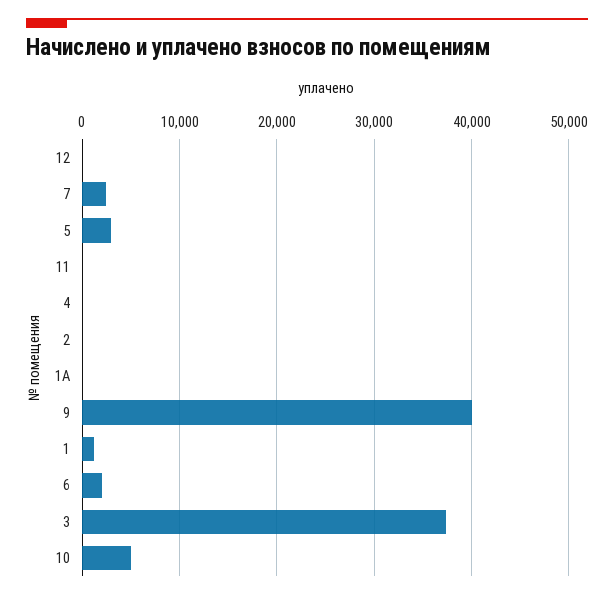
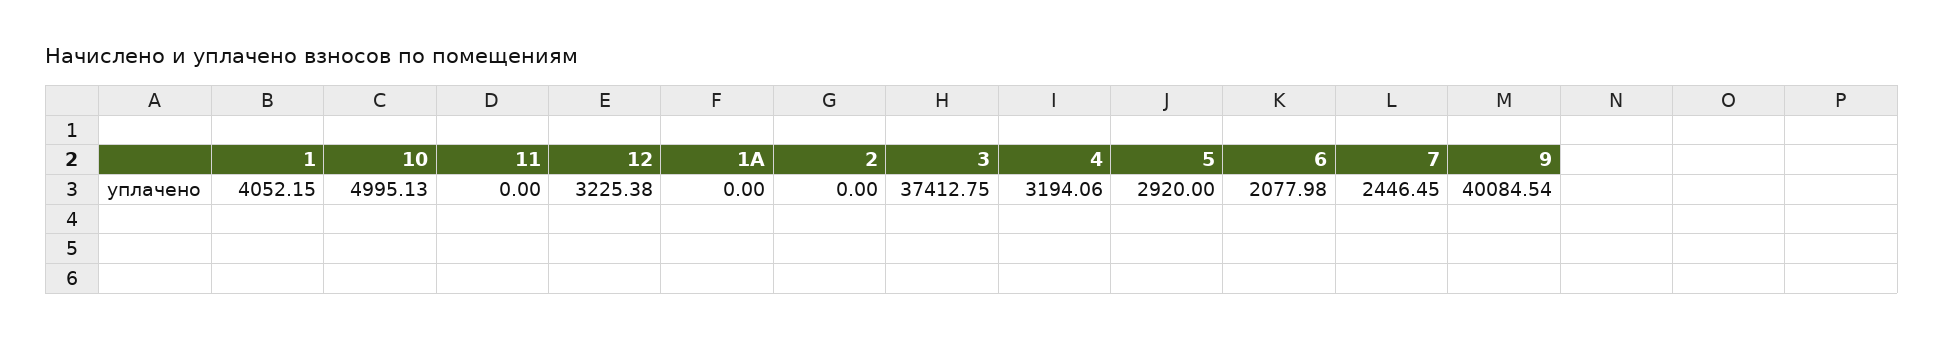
  {
-   "12": 0,
+   "12": 3225.38,
    "7": 2446.45,
    "5": 2920,
    "11": 0,
-   "4": 0,
+   "4": 3194.06,
    "2": 0,
    "1А": 0,
    "9": 40084.54,
-   "1": 1000,
+   "1": 4052.15,
    "6": 2077.98,
    "3": 37412.75,
    "10": 4995.13
  }

